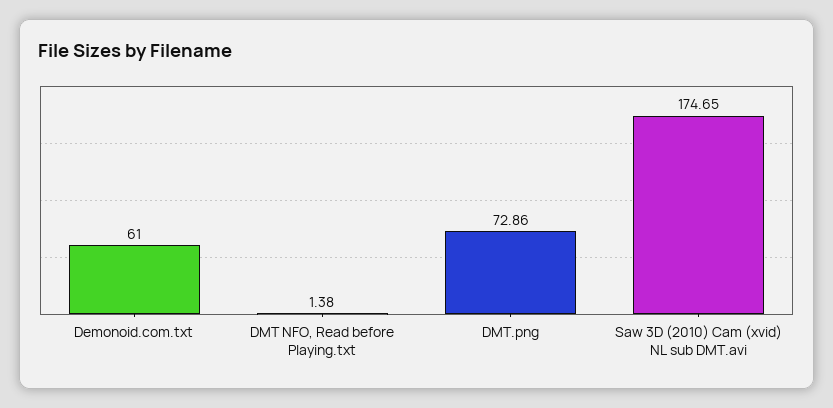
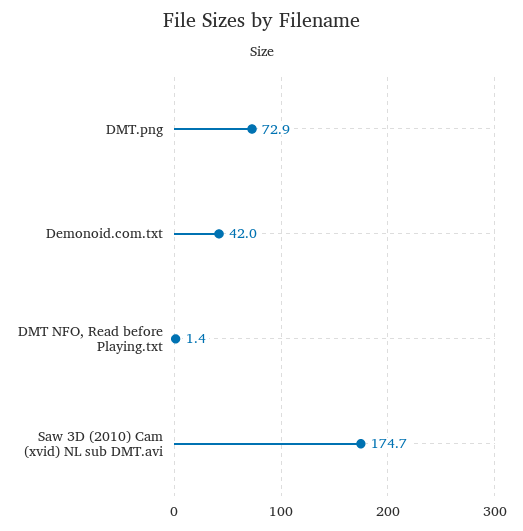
  {
-   "Demonoid.com.txt": 61,
+   "Demonoid.com.txt": 42,
    "DMT NFO, Read before Playing.txt": 1.38,
    "DMT.png": 72.86,
    "Saw 3D (2010) Cam (xvid) NL sub DMT.avi": 174.65
  }

